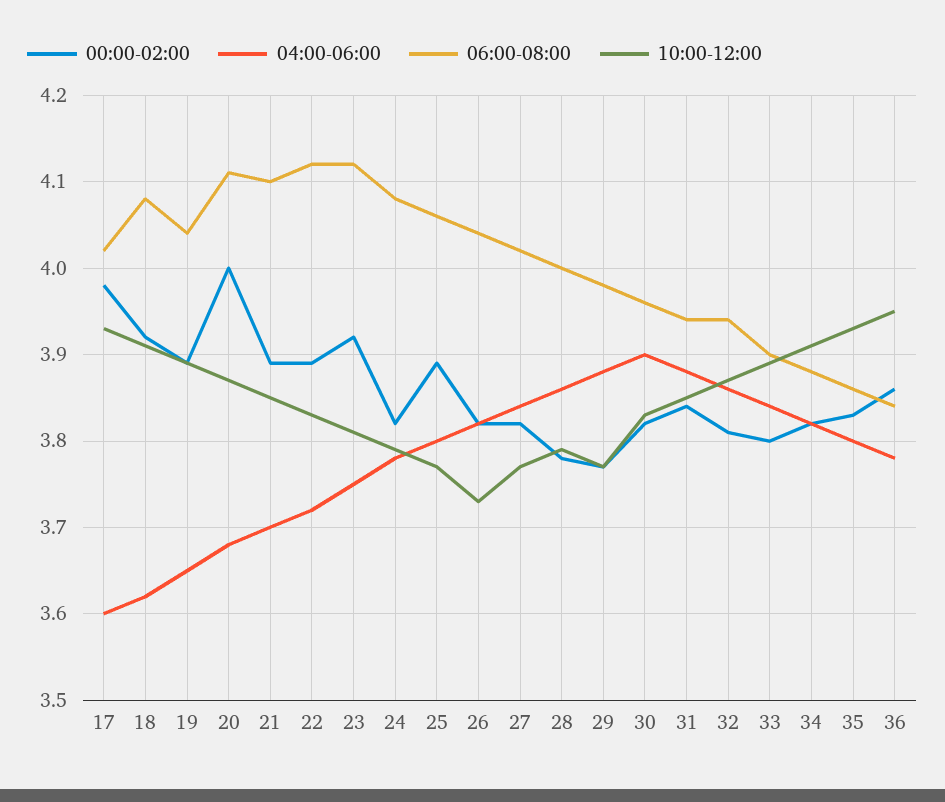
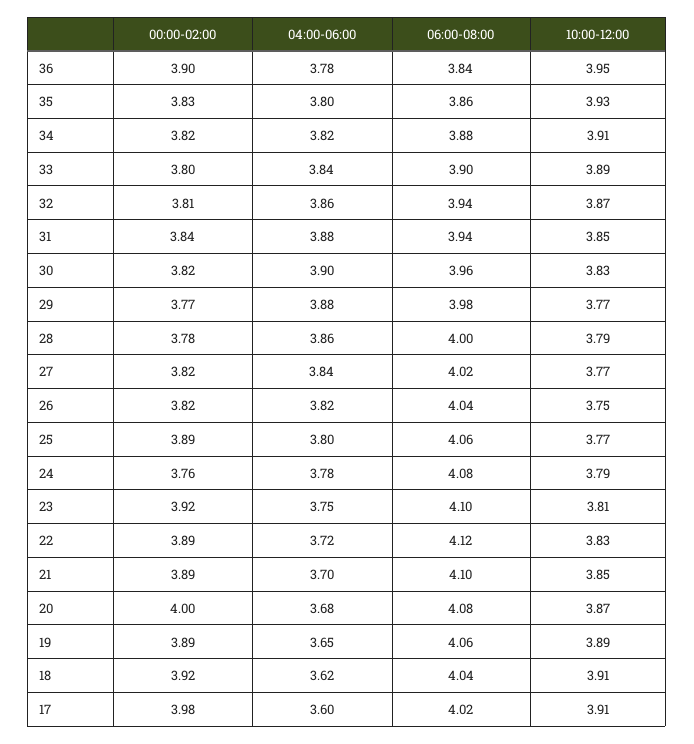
  {
    "00:00-02:00": {
      "17": 3.98,
      "18": 3.92,
      "19": 3.89,
      "20": 4,
      "21": 3.89,
      "22": 3.89,
      "23": 3.92,
-     "24": 3.82,
+     "24": 3.76,
      "25": 3.89,
      "26": 3.82,
      "27": 3.82,
      "28": 3.78,
      "29": 3.77,
      "30": 3.82,
      "31": 3.84,
      "32": 3.81,
      "33": 3.8,
      "34": 3.82,
      "35": 3.83,
-     "36": 3.86
+     "36": 3.9
    },
    "04:00-06:00": {
      "17": 3.6,
      "18": 3.62,
      "19": 3.65,
      "20": 3.68,
      "21": 3.7,
      "22": 3.72,
      "23": 3.75,
      "24": 3.78,
      "25": 3.8,
      "26": 3.82,
      "27": 3.84,
      "28": 3.86,
      "29": 3.88,
      "30": 3.9,
      "31": 3.88,
      "32": 3.86,
      "33": 3.84,
      "34": 3.82,
      "35": 3.8,
      "36": 3.78
    },
    "06:00-08:00": {
      "17": 4.02,
-     "18": 4.08,
+     "18": 4.04,
-     "19": 4.04,
+     "19": 4.06,
-     "20": 4.11,
+     "20": 4.08,
      "21": 4.1,
      "22": 4.12,
-     "23": 4.12,
+     "23": 4.1,
      "24": 4.08,
      "25": 4.06,
      "26": 4.04,
      "27": 4.02,
      "28": 4,
      "29": 3.98,
      "30": 3.96,
      "31": 3.94,
      "32": 3.94,
      "33": 3.9,
      "34": 3.88,
      "35": 3.86,
      "36": 3.84
    },
    "10:00-12:00": {
-     "17": 3.93,
+     "17": 3.91,
      "18": 3.91,
      "19": 3.89,
      "20": 3.87,
      "21": 3.85,
      "22": 3.83,
      "23": 3.81,
      "24": 3.79,
      "25": 3.77,
-     "26": 3.73,
+     "26": 3.75,
      "27": 3.77,
      "28": 3.79,
      "29": 3.77,
      "30": 3.83,
      "31": 3.85,
      "32": 3.87,
      "33": 3.89,
      "34": 3.91,
      "35": 3.93,
      "36": 3.95
    }
  }

